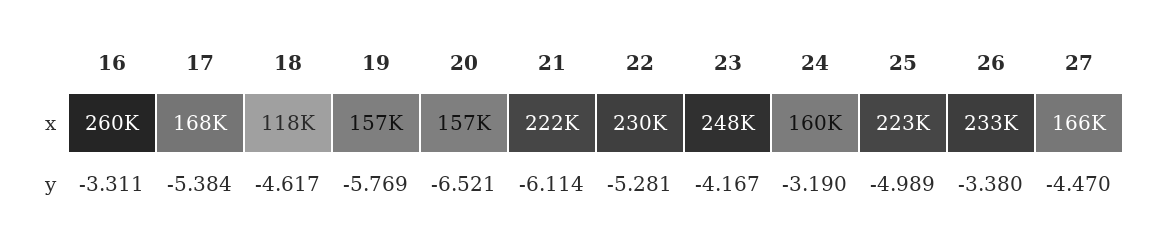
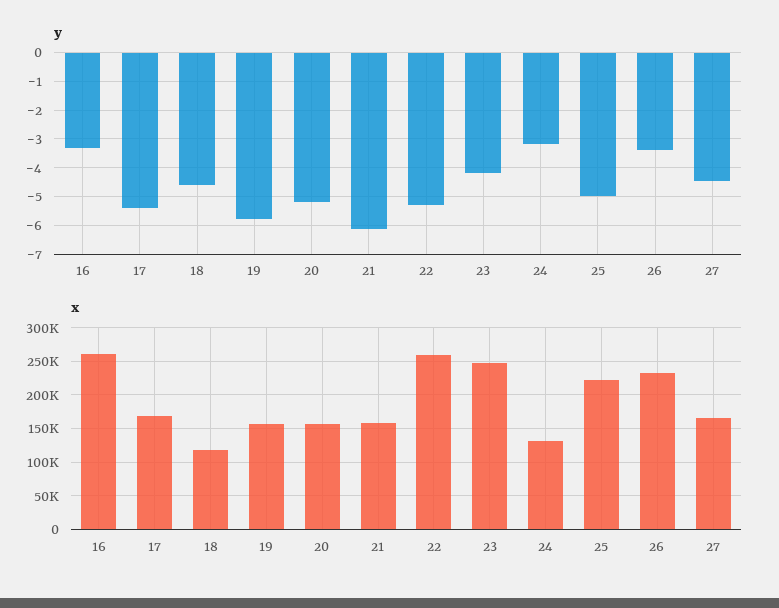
  {
    "x": {
      "16": 260000,
      "17": 168000,
      "18": 118000,
      "19": 157000,
      "20": 157000,
-     "21": 222000,
+     "21": 160000,
-     "22": 230000,
+     "22": 260000,
      "23": 248000,
-     "24": 160000,
+     "24": 130000,
      "25": 223000,
      "26": 233000,
      "27": 166000
    },
    "y": {
      "16": -3.311,
      "17": -5.384,
      "18": -4.617,
      "19": -5.769,
-     "20": -6.521,
+     "20": -5.25,
      "21": -6.114,
      "22": -5.281,
      "23": -4.167,
      "24": -3.19,
      "25": -4.989,
      "26": -3.38,
      "27": -4.47
    }
  }

